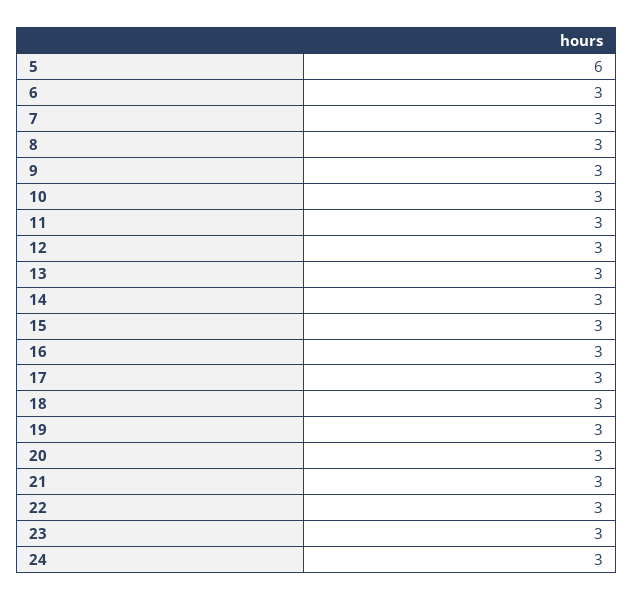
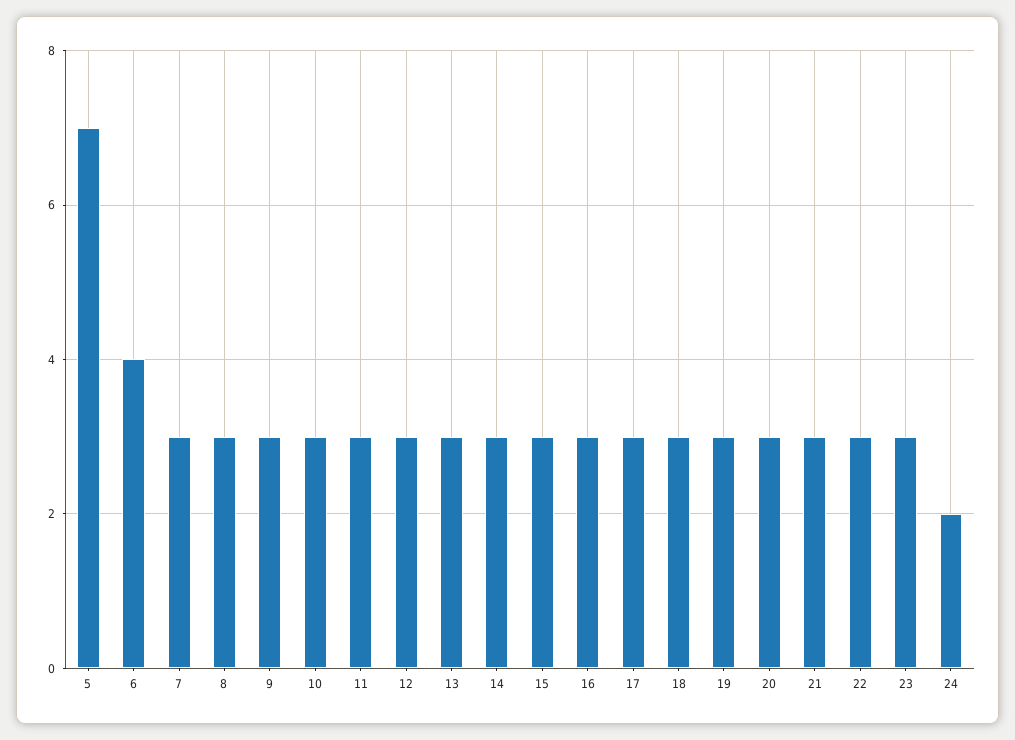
  {
-   "5": 6,
+   "5": 7,
-   "6": 3,
+   "6": 4,
    "7": 3,
    "8": 3,
    "9": 3,
    "10": 3,
    "11": 3,
    "12": 3,
    "13": 3,
    "14": 3,
    "15": 3,
    "16": 3,
    "17": 3,
    "18": 3,
    "19": 3,
    "20": 3,
    "21": 3,
    "22": 3,
    "23": 3,
-   "24": 3
+   "24": 2
  }

